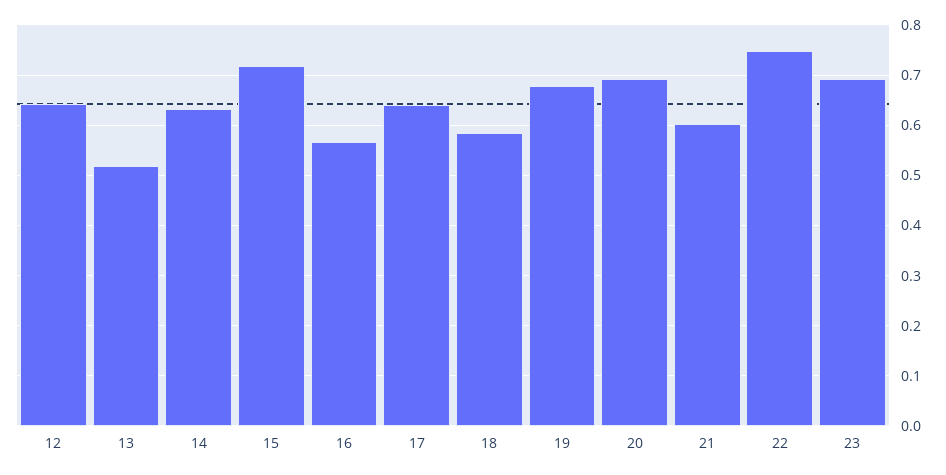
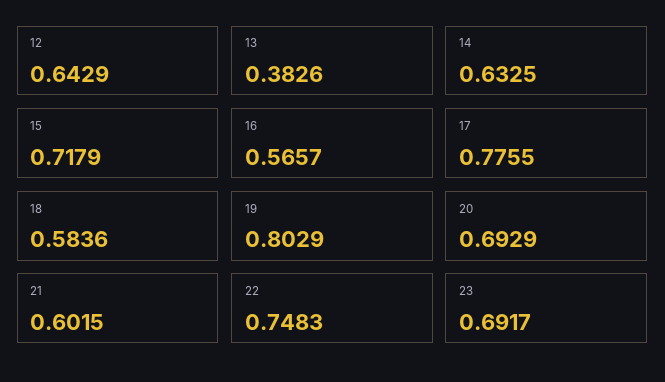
  {
    "12": 0.6429,
-   "13": 0.52,
+   "13": 0.3826,
    "14": 0.6325,
    "15": 0.7179,
    "16": 0.5657,
-   "17": 0.64,
+   "17": 0.7755,
    "18": 0.5836,
-   "19": 0.68,
+   "19": 0.8029,
    "20": 0.6929,
    "21": 0.6015,
    "22": 0.7483,
    "23": 0.6917
  }

